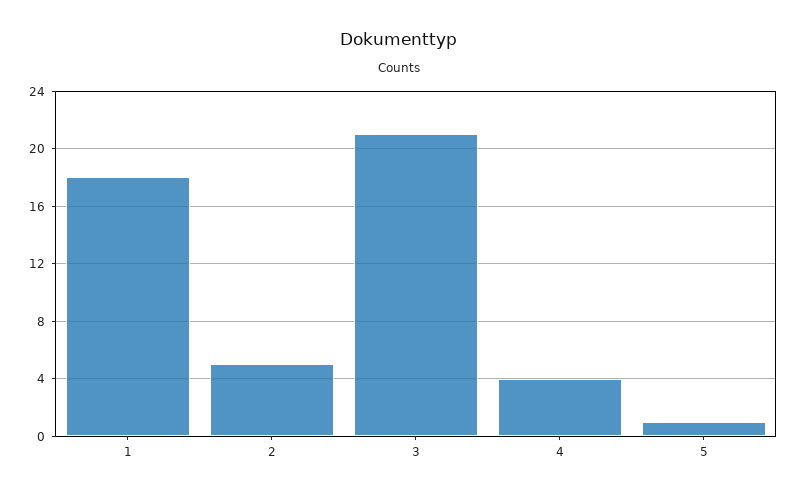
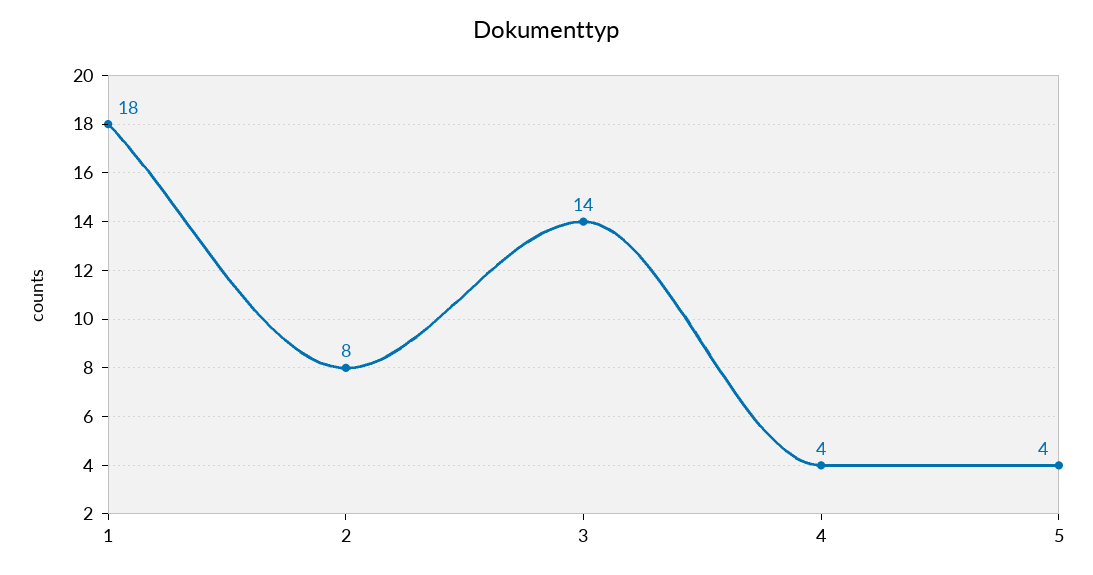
  {
    "1": 18,
-   "2": 5,
+   "2": 8,
-   "3": 21,
+   "3": 14,
    "4": 4,
-   "5": 1
+   "5": 4
  }

